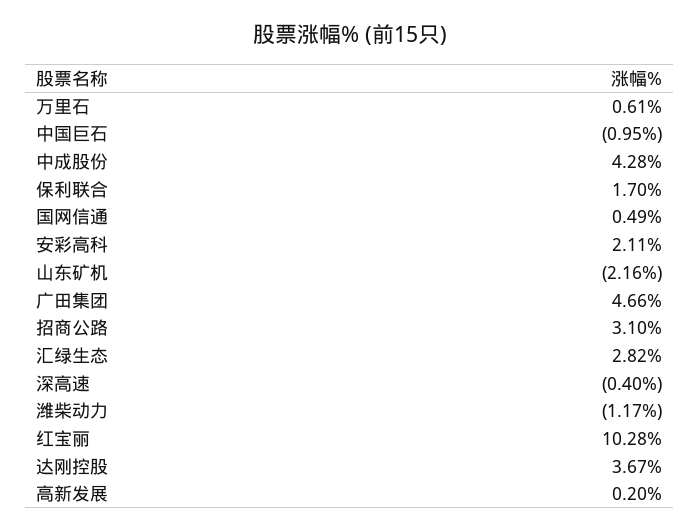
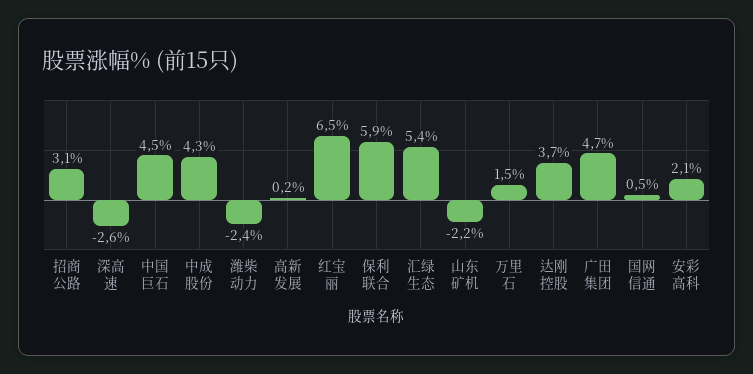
  {
-   "万里石": 0.61,
+   "万里石": 1.5,
-   "中国巨石": -0.95,
+   "中国巨石": 4.5,
    "中成股份": 4.28,
-   "保利联合": 1.7,
+   "保利联合": 5.9,
    "国网信通": 0.49,
    "安彩高科": 2.11,
    "山东矿机": -2.16,
    "广田集团": 4.66,
    "招商公路": 3.1,
-   "汇绿生态": 2.82,
+   "汇绿生态": 5.4,
-   "深高速": -0.4,
+   "深高速": -2.6,
-   "潍柴动力": -1.17,
+   "潍柴动力": -2.4,
-   "红宝丽": 10.28,
+   "红宝丽": 6.5,
    "达刚控股": 3.67,
    "高新发展": 0.2
  }

